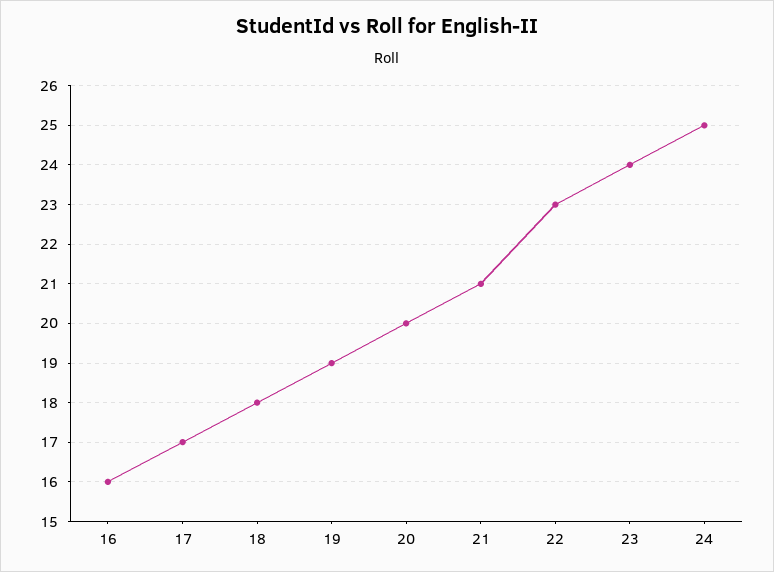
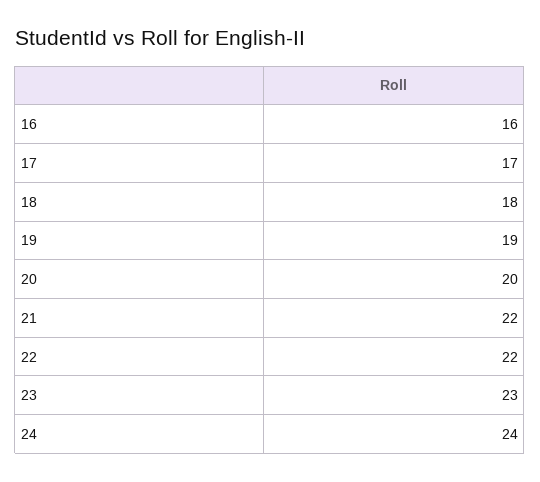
  {
    "16": 16,
    "17": 17,
    "18": 18,
    "19": 19,
    "20": 20,
-   "21": 21,
+   "21": 22,
-   "22": 23,
+   "22": 22,
-   "23": 24,
+   "23": 23,
-   "24": 25
+   "24": 24
  }

